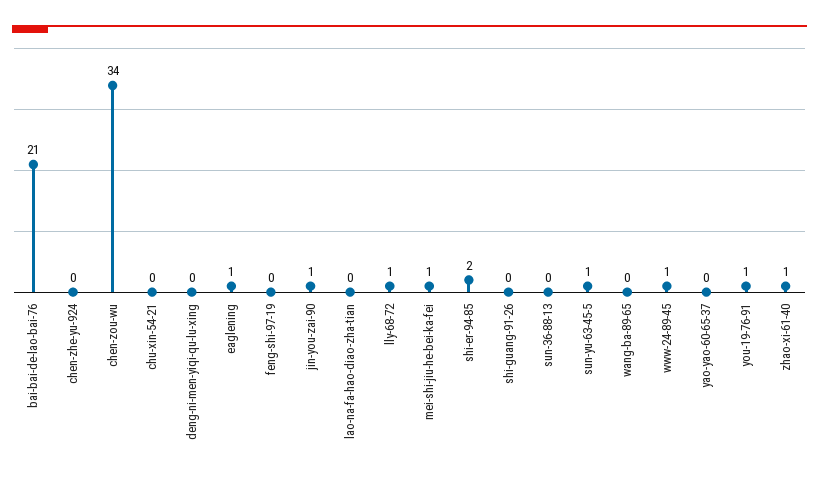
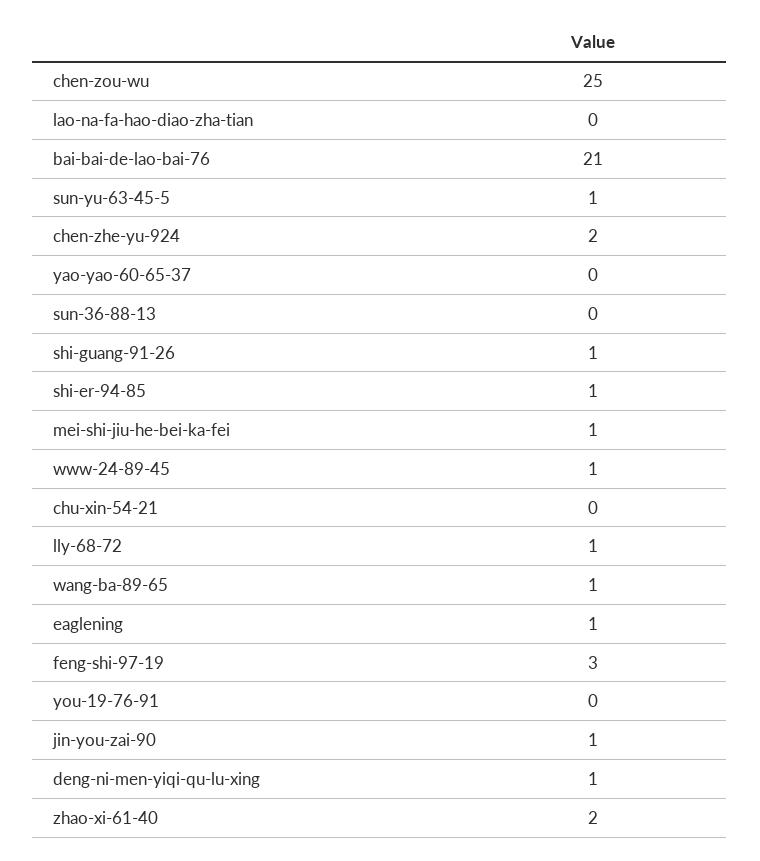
  {
    "bai-bai-de-lao-bai-76": 21,
-   "chen-zhe-yu-924": 0,
+   "chen-zhe-yu-924": 2,
-   "chen-zou-wu": 34,
+   "chen-zou-wu": 25,
    "chu-xin-54-21": 0,
-   "deng-ni-men-yiqi-qu-lu-xing": 0,
+   "deng-ni-men-yiqi-qu-lu-xing": 1,
    "eaglening": 1,
-   "feng-shi-97-19": 0,
+   "feng-shi-97-19": 3,
    "jin-you-zai-90": 1,
    "lao-na-fa-hao-diao-zha-tian": 0,
    "lly-68-72": 1,
    "mei-shi-jiu-he-bei-ka-fei": 1,
-   "shi-er-94-85": 2,
+   "shi-er-94-85": 1,
-   "shi-guang-91-26": 0,
+   "shi-guang-91-26": 1,
    "sun-36-88-13": 0,
    "sun-yu-63-45-5": 1,
-   "wang-ba-89-65": 0,
+   "wang-ba-89-65": 1,
    "www-24-89-45": 1,
    "yao-yao-60-65-37": 0,
-   "you-19-76-91": 1,
+   "you-19-76-91": 0,
-   "zhao-xi-61-40": 1
+   "zhao-xi-61-40": 2
  }

